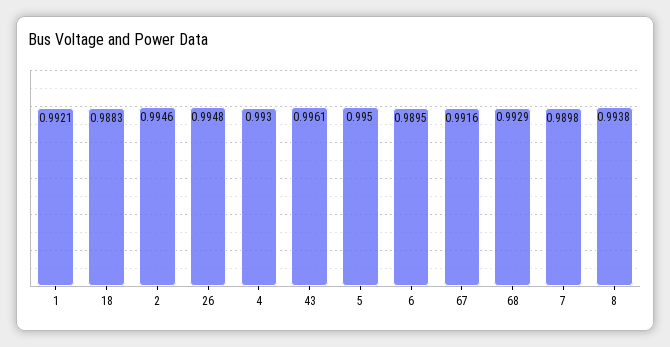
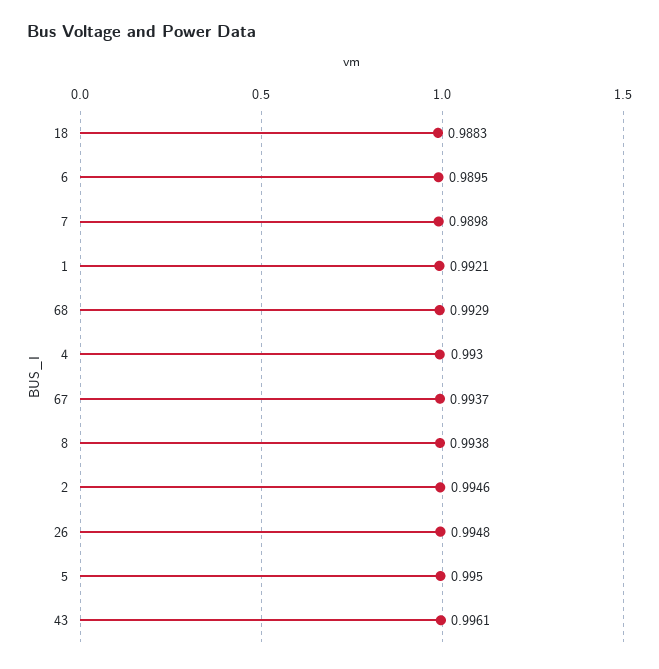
  {
    "1": 0.9921,
    "18": 0.9883,
    "2": 0.9946,
    "26": 0.9948,
    "4": 0.993,
    "43": 0.9961,
    "5": 0.995,
    "6": 0.9895,
-   "67": 0.9916,
+   "67": 0.9937,
    "68": 0.9929,
    "7": 0.9898,
    "8": 0.9938
  }

